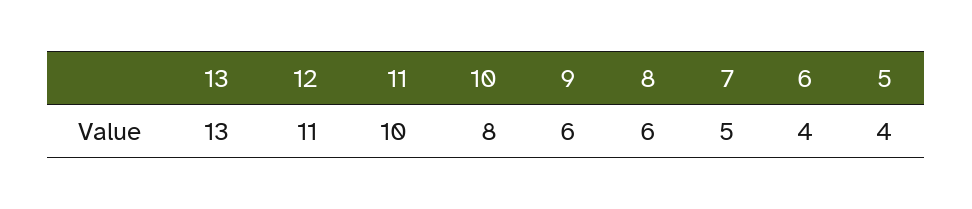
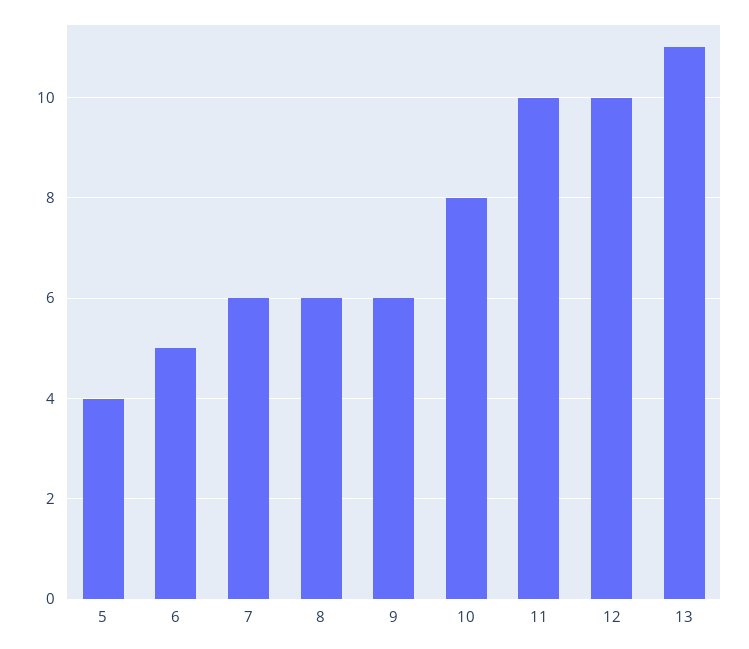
  {
-   "13": 13,
+   "13": 11,
-   "12": 11,
+   "12": 10,
    "11": 10,
    "10": 8,
    "9": 6,
    "8": 6,
-   "7": 5,
+   "7": 6,
-   "6": 4,
+   "6": 5,
    "5": 4
  }

